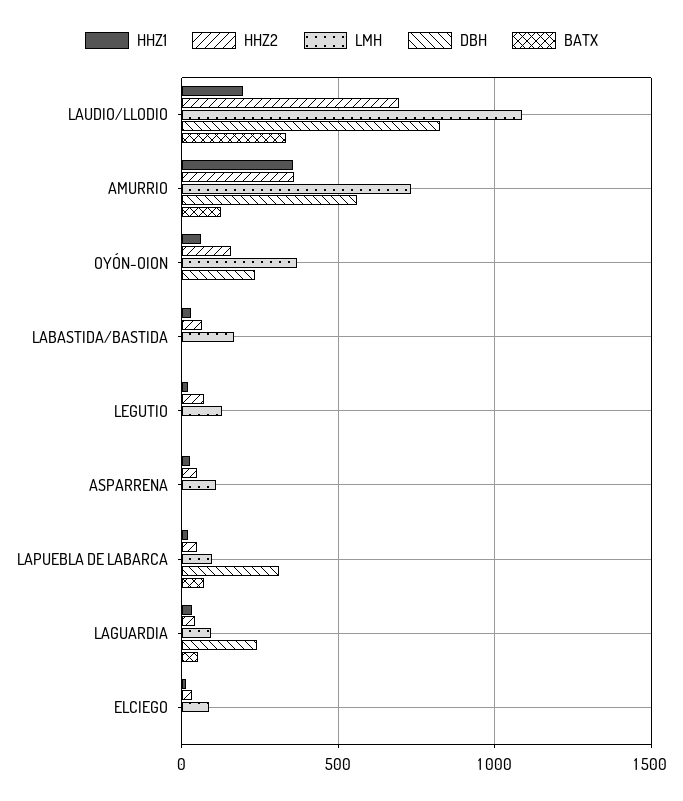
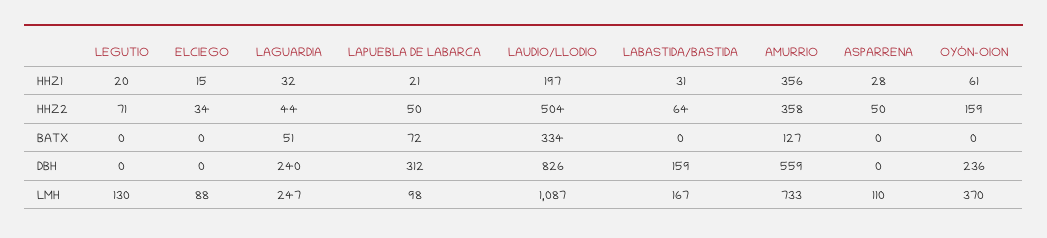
  {
    "HHZ1": {
      "LAUDIO/LLODIO": 197,
      "AMURRIO": 356,
      "OYÓN-OION": 61,
      "LABASTIDA/BASTIDA": 31,
      "LEGUTIO": 20,
      "ASPARRENA": 28,
      "LAPUEBLA DE LABARCA": 21,
      "LAGUARDIA": 32,
      "ELCIEGO": 15
    },
    "HHZ2": {
-     "LAUDIO/LLODIO": 700,
+     "LAUDIO/LLODIO": 504,
      "AMURRIO": 358,
      "OYÓN-OION": 159,
      "LABASTIDA/BASTIDA": 64,
      "LEGUTIO": 71,
      "ASPARRENA": 50,
      "LAPUEBLA DE LABARCA": 50,
      "LAGUARDIA": 44,
      "ELCIEGO": 34
    },
    "LMH": {
      "LAUDIO/LLODIO": 1087,
      "AMURRIO": 733,
      "OYÓN-OION": 370,
      "LABASTIDA/BASTIDA": 167,
      "LEGUTIO": 130,
      "ASPARRENA": 110,
      "LAPUEBLA DE LABARCA": 98,
-     "LAGUARDIA": 100,
+     "LAGUARDIA": 247,
      "ELCIEGO": 88
    },
    "DBH": {
      "LAUDIO/LLODIO": 826,
      "AMURRIO": 559,
      "OYÓN-OION": 236,
-     "LABASTIDA/BASTIDA": 0,
+     "LABASTIDA/BASTIDA": 159,
      "LEGUTIO": 0,
      "ASPARRENA": 0,
      "LAPUEBLA DE LABARCA": 312,
      "LAGUARDIA": 240,
      "ELCIEGO": 0
    },
    "BATX": {
      "LAUDIO/LLODIO": 334,
      "AMURRIO": 127,
      "OYÓN-OION": 0,
      "LABASTIDA/BASTIDA": 0,
      "LEGUTIO": 0,
      "ASPARRENA": 0,
      "LAPUEBLA DE LABARCA": 72,
      "LAGUARDIA": 51,
      "ELCIEGO": 0
    }
  }

